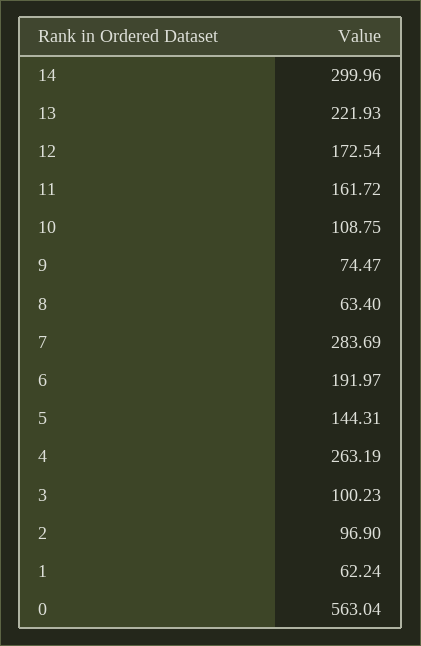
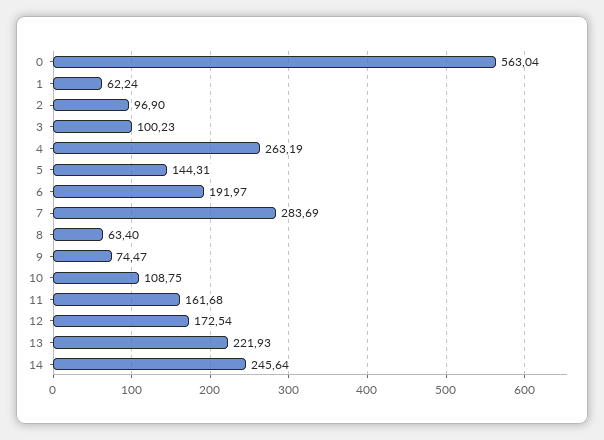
  {
-   "14": 299.96,
+   "14": 245.64,
    "13": 221.93,
    "12": 172.54,
-   "11": 161.72,
+   "11": 161.68,
    "10": 108.75,
    "9": 74.47,
    "8": 63.4,
    "7": 283.69,
    "6": 191.97,
    "5": 144.31,
    "4": 263.19,
    "3": 100.23,
    "2": 96.9,
    "1": 62.24,
    "0": 563.04
  }

